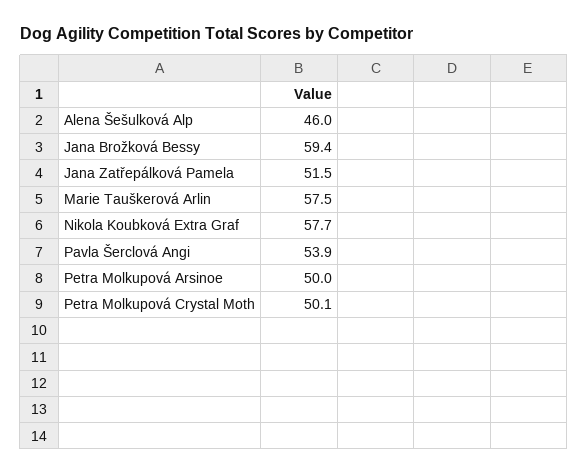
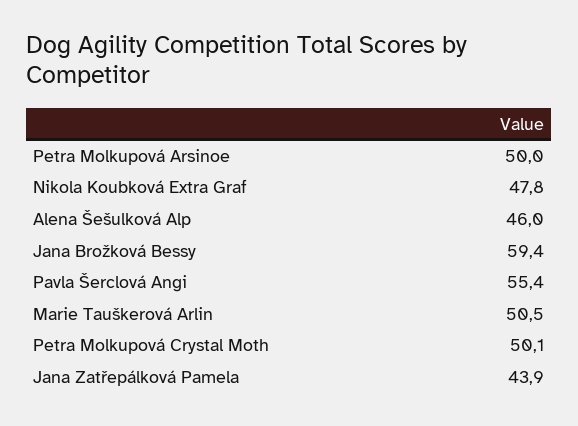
  {
    "Alena Šešulková Alp": 46,
    "Jana Brožková Bessy": 59.4,
-   "Jana Zatřepálková Pamela": 51.5,
+   "Jana Zatřepálková Pamela": 43.9,
-   "Marie Tauškerová Arlin": 57.5,
+   "Marie Tauškerová Arlin": 50.5,
-   "Nikola Koubková Extra Graf": 57.7,
+   "Nikola Koubková Extra Graf": 47.8,
-   "Pavla Šerclová Angi": 53.9,
+   "Pavla Šerclová Angi": 55.4,
    "Petra Molkupová Arsinoe": 50,
    "Petra Molkupová Crystal Moth": 50.1
  }

